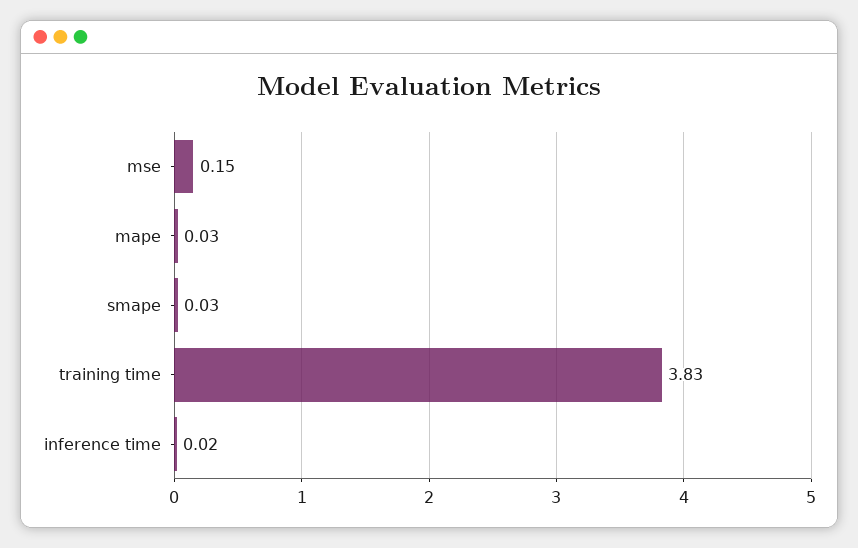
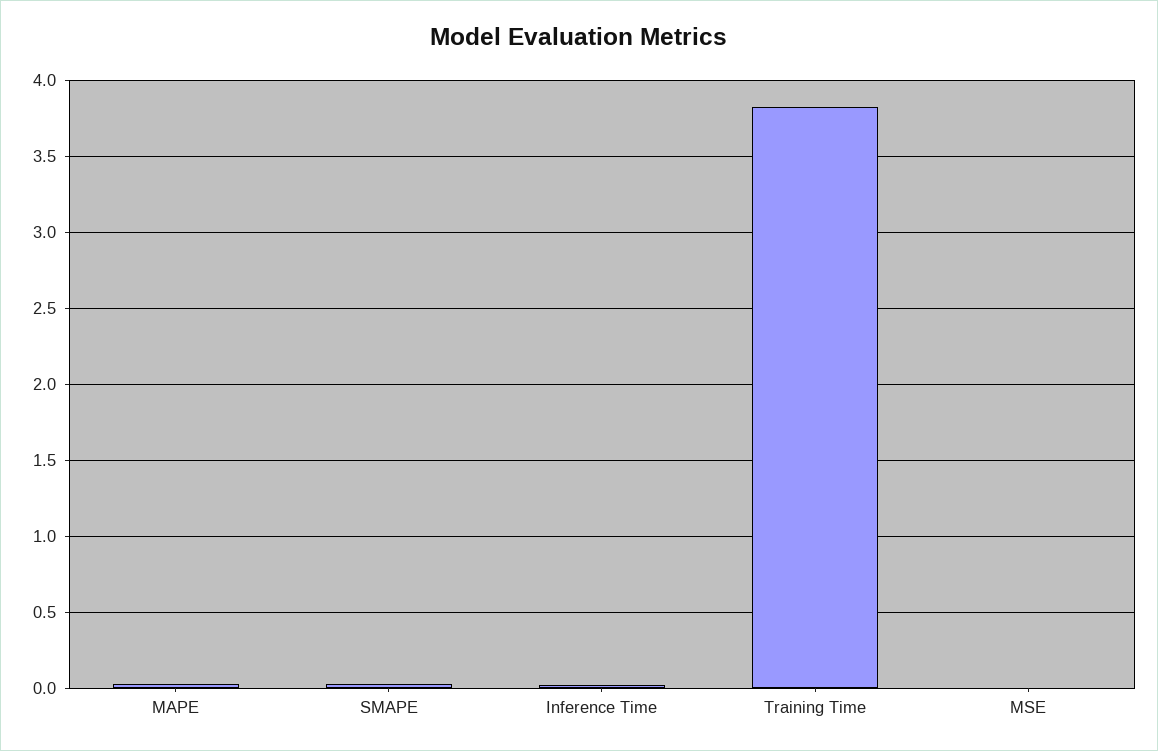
  {
-   "mse": 0.15,
+   "mse": 0,
    "mape": 0.03,
    "smape": 0.03,
    "training time": 3.83,
    "inference time": 0.02
  }

